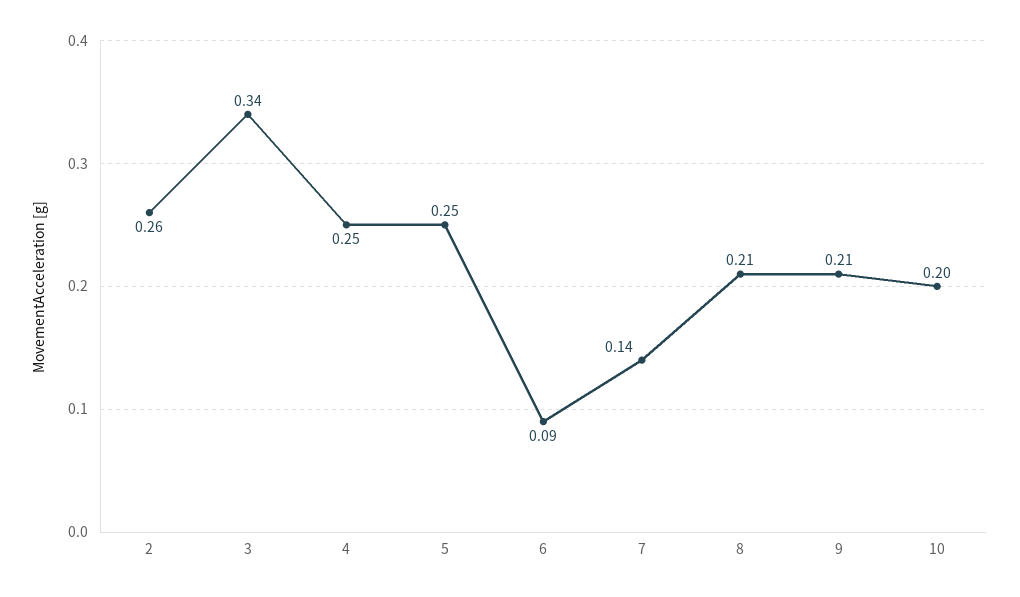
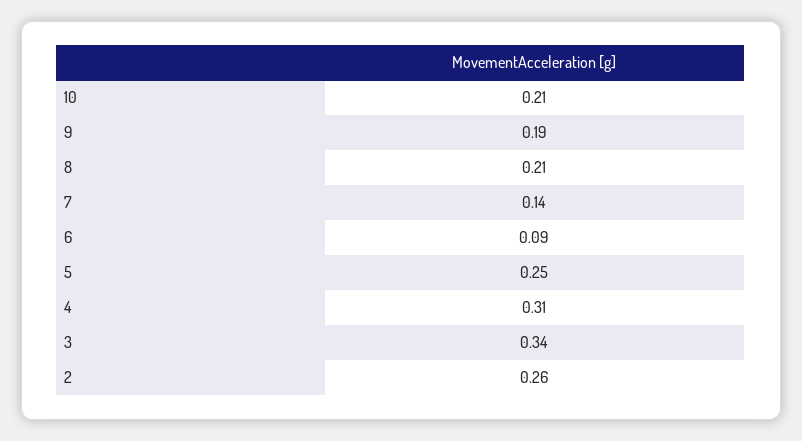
  {
    "2": 0.26,
    "3": 0.34,
-   "4": 0.25,
+   "4": 0.31,
    "5": 0.25,
    "6": 0.09,
    "7": 0.14,
    "8": 0.21,
-   "9": 0.21,
+   "9": 0.19,
-   "10": 0.2
+   "10": 0.21
  }

